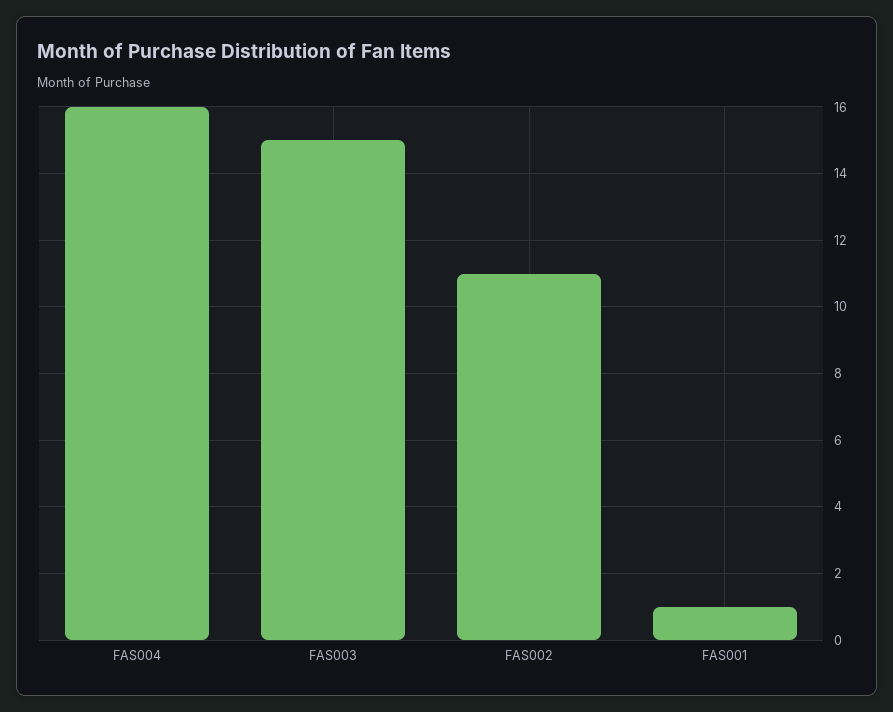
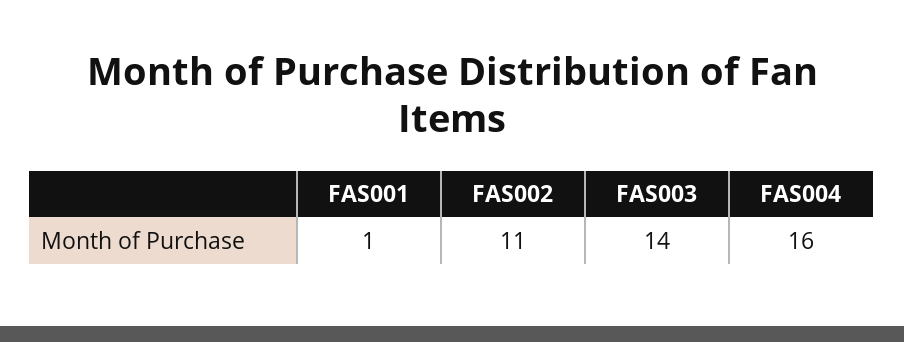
  {
    "FAS004": 16,
-   "FAS003": 15,
+   "FAS003": 14,
    "FAS002": 11,
    "FAS001": 1
  }

